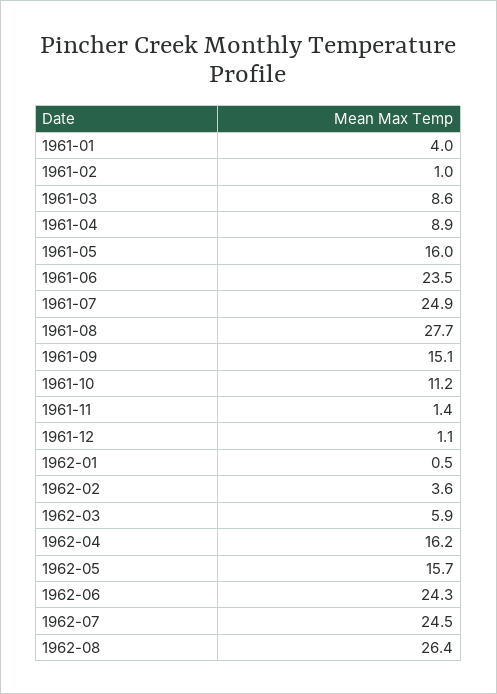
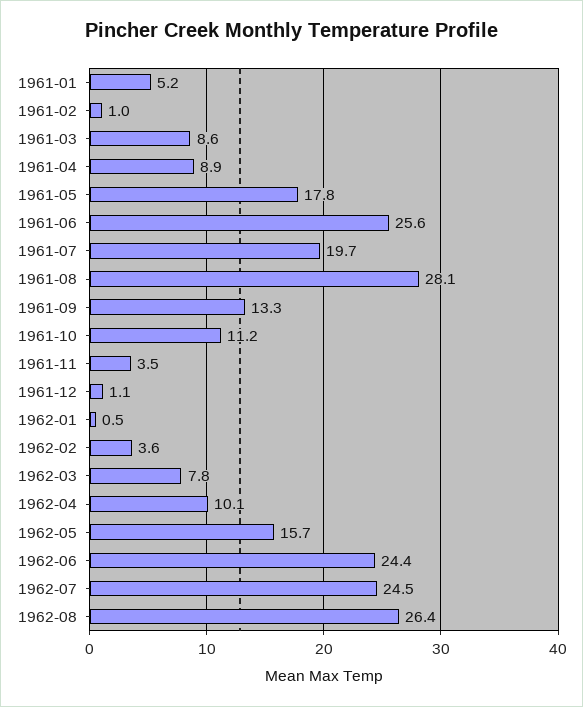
  {
-   "1961-01": 4,
+   "1961-01": 5.2,
    "1961-02": 1,
    "1961-03": 8.6,
    "1961-04": 8.9,
-   "1961-05": 16,
+   "1961-05": 17.8,
-   "1961-06": 23.5,
+   "1961-06": 25.6,
-   "1961-07": 24.9,
+   "1961-07": 19.7,
-   "1961-08": 27.7,
+   "1961-08": 28.1,
-   "1961-09": 15.1,
+   "1961-09": 13.3,
    "1961-10": 11.2,
-   "1961-11": 1.4,
+   "1961-11": 3.5,
    "1961-12": 1.1,
    "1962-01": 0.5,
    "1962-02": 3.6,
-   "1962-03": 5.9,
+   "1962-03": 7.8,
-   "1962-04": 16.2,
+   "1962-04": 10.1,
    "1962-05": 15.7,
-   "1962-06": 24.3,
+   "1962-06": 24.4,
    "1962-07": 24.5,
    "1962-08": 26.4
  }

